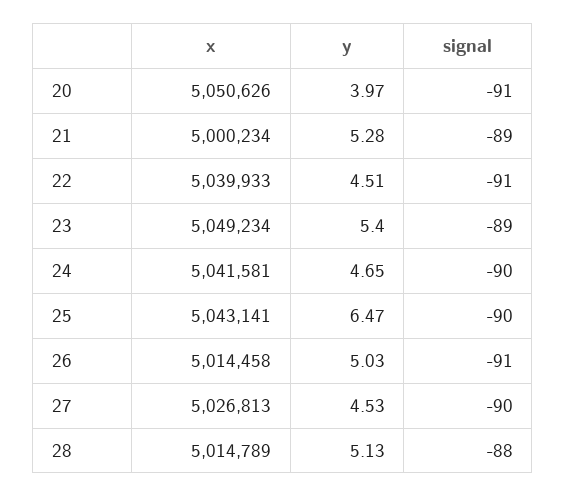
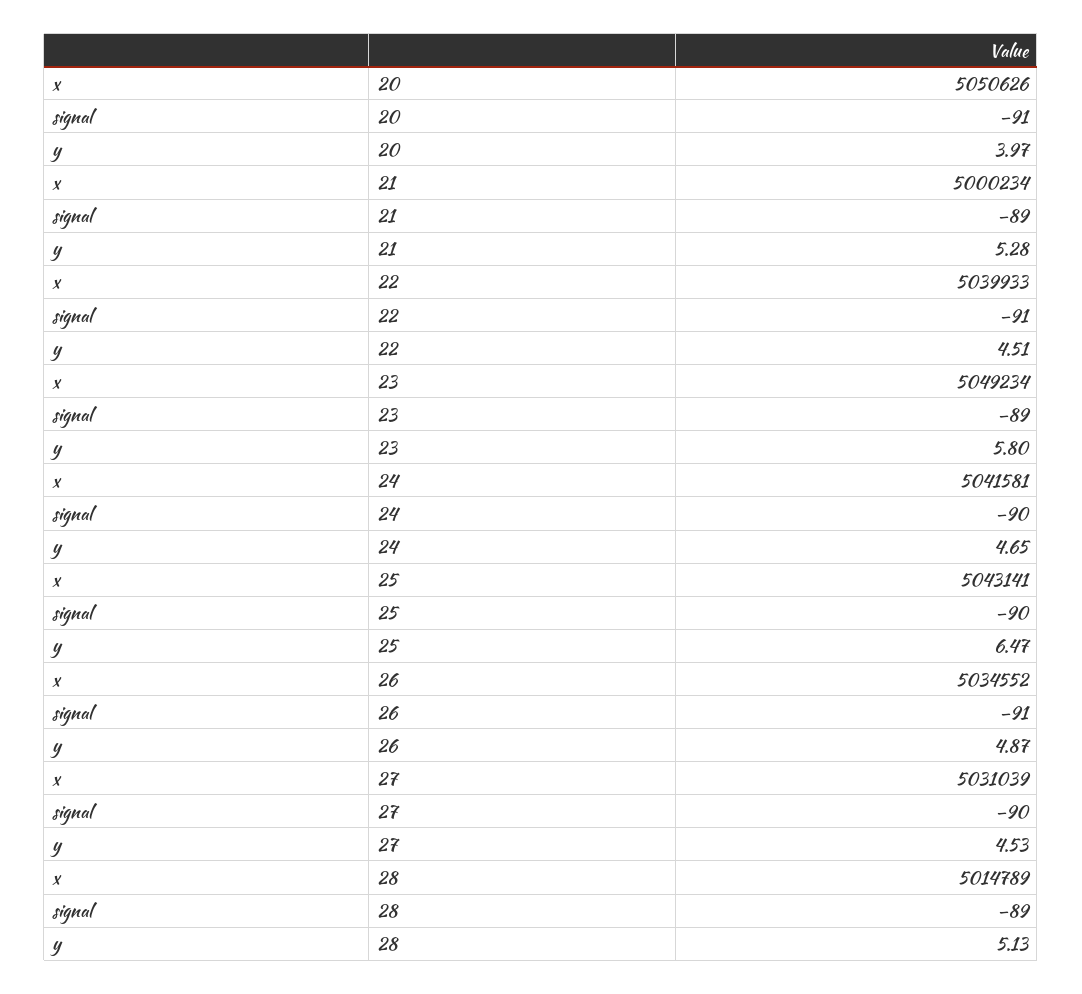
  {
    "x": {
      "20": 5050626,
      "21": 5000234,
      "22": 5039933,
      "23": 5049234,
      "24": 5041581,
      "25": 5043141,
-     "26": 5014458,
+     "26": 5034552,
-     "27": 5026813,
+     "27": 5031039,
      "28": 5014789
    },
    "y": {
      "20": 3.97,
      "21": 5.28,
      "22": 4.51,
-     "23": 5.4,
+     "23": 5.8,
      "24": 4.65,
      "25": 6.47,
-     "26": 5.03,
+     "26": 4.87,
      "27": 4.53,
      "28": 5.13
    },
    "signal": {
      "20": -91,
      "21": -89,
      "22": -91,
      "23": -89,
      "24": -90,
      "25": -90,
      "26": -91,
      "27": -90,
-     "28": -88
+     "28": -89
    }
  }

